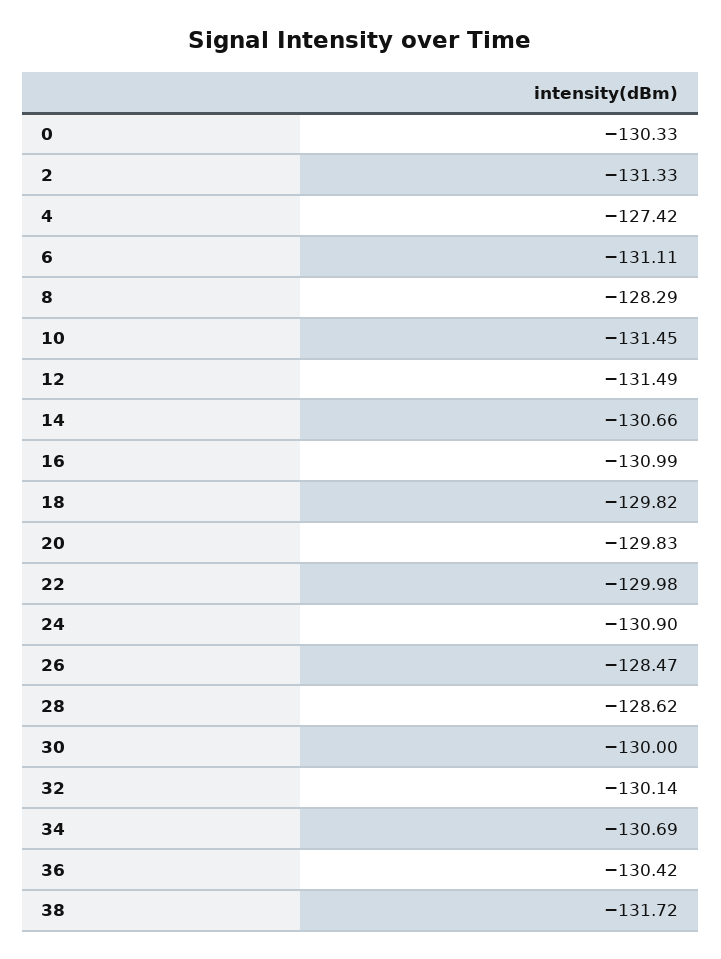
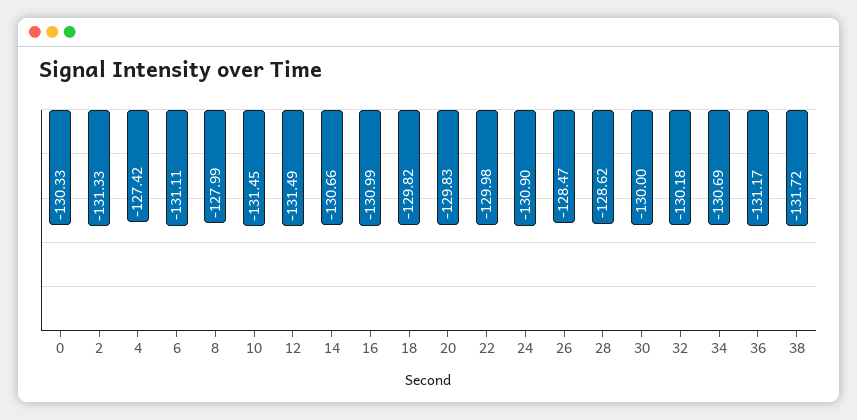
  {
    "0": -130.33,
    "2": -131.33,
    "4": -127.42,
    "6": -131.11,
-   "8": -128.29,
+   "8": -127.99,
    "10": -131.45,
    "12": -131.49,
    "14": -130.66,
    "16": -130.99,
    "18": -129.82,
    "20": -129.83,
    "22": -129.98,
    "24": -130.9,
    "26": -128.47,
    "28": -128.62,
    "30": -130,
-   "32": -130.14,
+   "32": -130.18,
    "34": -130.69,
-   "36": -130.42,
+   "36": -131.17,
    "38": -131.72
  }

